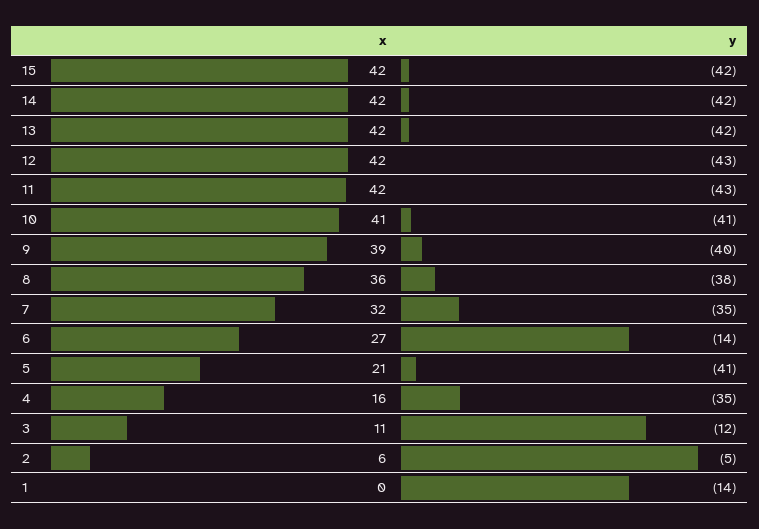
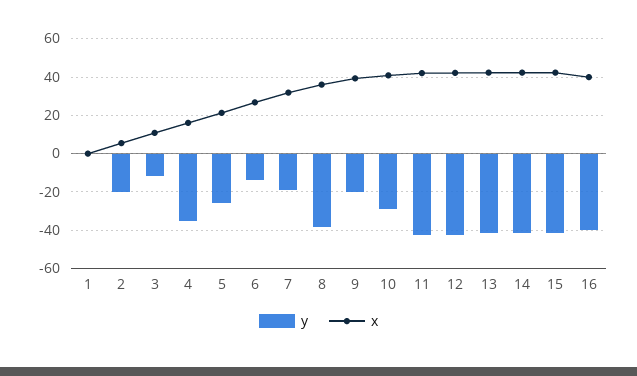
  {
    "x": {
      "15": 42,
      "14": 42,
      "13": 42,
      "12": 42,
      "11": 42,
      "10": 41,
      "9": 39,
      "8": 36,
      "7": 32,
      "6": 27,
      "5": 21,
      "4": 16,
      "3": 11,
      "2": 6,
-     "1": 0
+     "1": 0,
+     "16": 40
    },
    "y": {
      "15": -42,
      "14": -42,
      "13": -42,
      "12": -43,
      "11": -43,
-     "10": -41,
+     "10": -30,
-     "9": -40,
+     "9": -20,
      "8": -38,
-     "7": -35,
+     "7": -20,
      "6": -14,
-     "5": -41,
+     "5": -25,
      "4": -35,
      "3": -12,
-     "2": -5,
+     "2": -20,
-     "1": -14
+     "1": 0,
+     "16": -40
    }
  }

